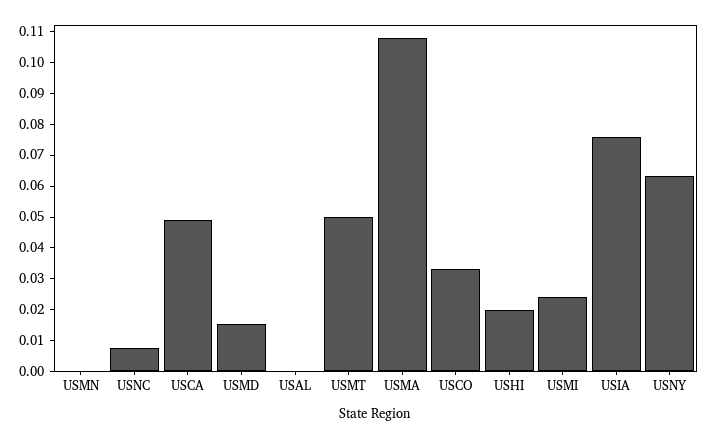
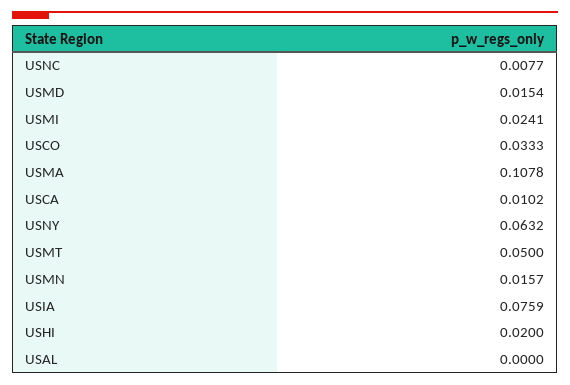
  {
-   "USMN": 0,
+   "USMN": 0.0157,
    "USNC": 0.0077,
-   "USCA": 0.05,
+   "USCA": 0.0102,
    "USMD": 0.0154,
    "USAL": 0,
    "USMT": 0.05,
    "USMA": 0.1078,
    "USCO": 0.0333,
    "USHI": 0.02,
    "USMI": 0.0241,
    "USIA": 0.0759,
    "USNY": 0.0632
  }

